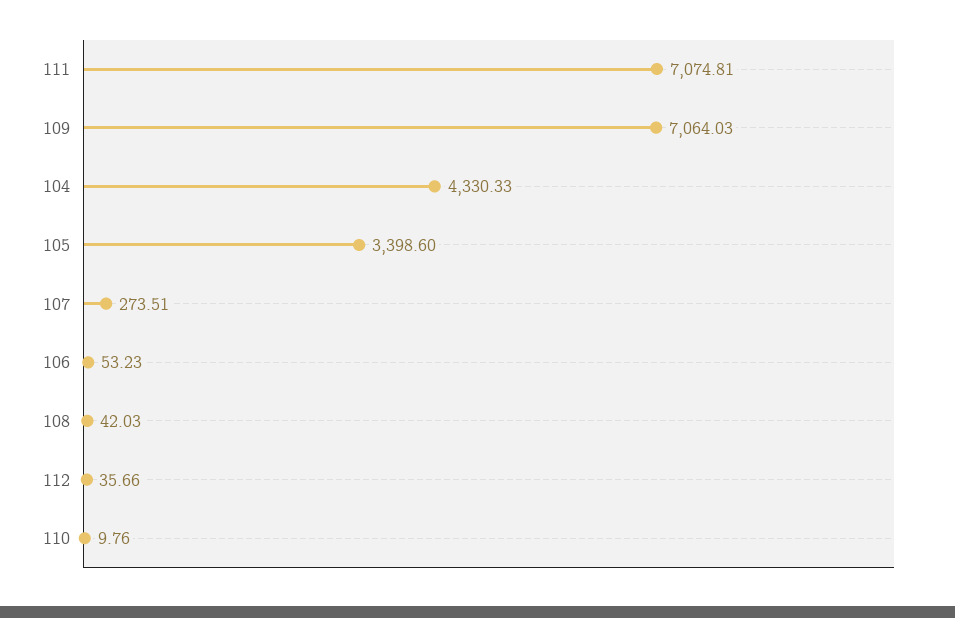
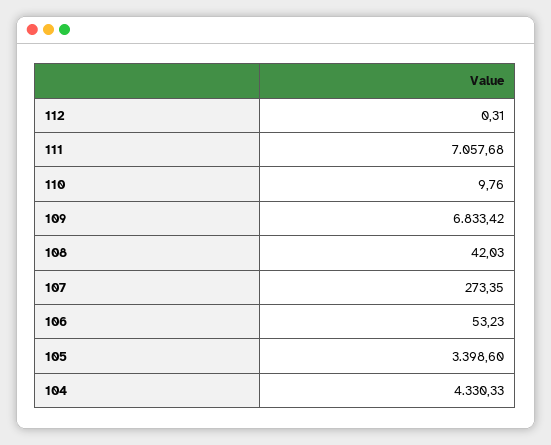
  {
-   "111": 7074.81,
+   "111": 7057.68,
-   "109": 7064.03,
+   "109": 6833.42,
    "104": 4330.33,
    "105": 3398.6,
-   "107": 273.51,
+   "107": 273.35,
    "106": 53.23,
    "108": 42.03,
-   "112": 35.66,
+   "112": 0.31,
    "110": 9.76
  }

